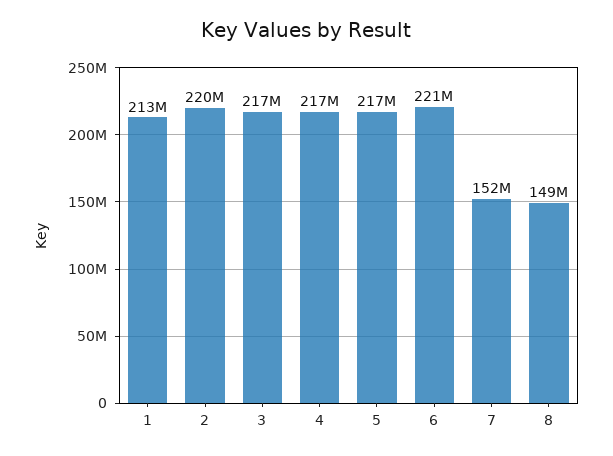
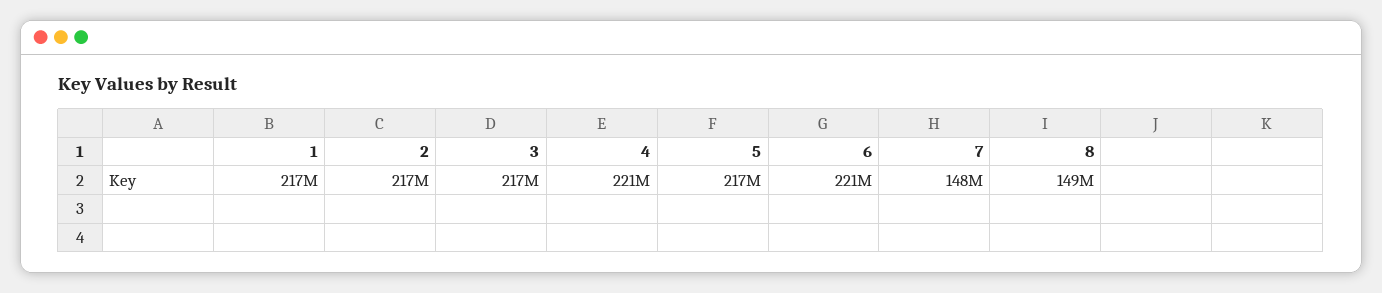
  {
-   "1": 213000000,
+   "1": 217000000,
-   "2": 220000000,
+   "2": 217000000,
    "3": 217000000,
-   "4": 217000000,
+   "4": 221000000,
    "5": 217000000,
    "6": 221000000,
-   "7": 152000000,
+   "7": 148000000,
    "8": 149000000
  }

